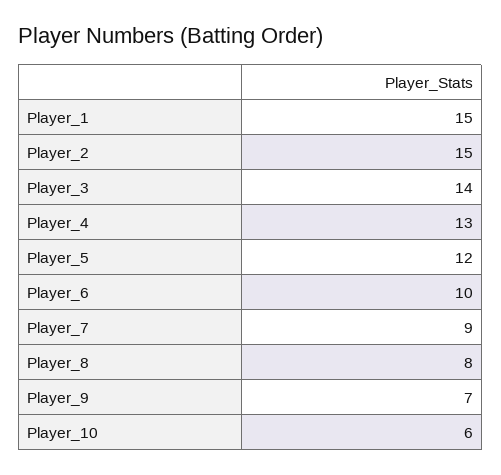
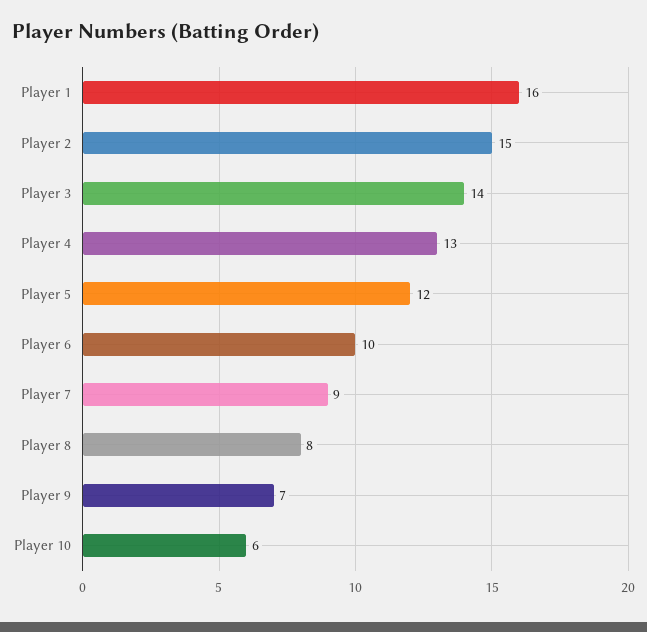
  {
-   "Player_1": 15,
+   "Player_1": 16,
    "Player_2": 15,
    "Player_3": 14,
    "Player_4": 13,
    "Player_5": 12,
    "Player_6": 10,
    "Player_7": 9,
    "Player_8": 8,
    "Player_9": 7,
    "Player_10": 6
  }

